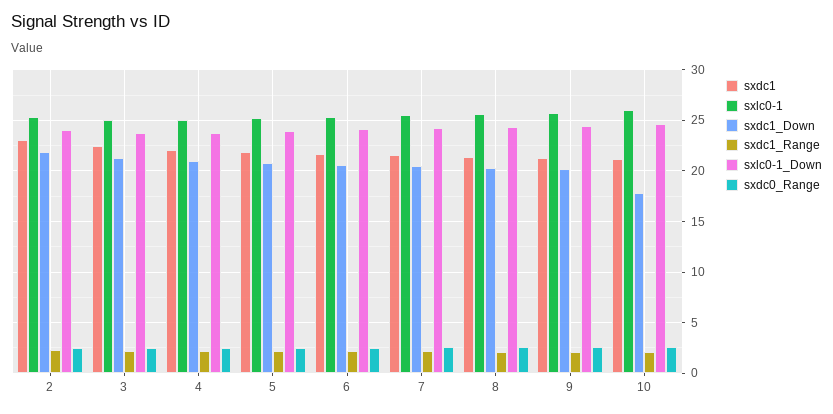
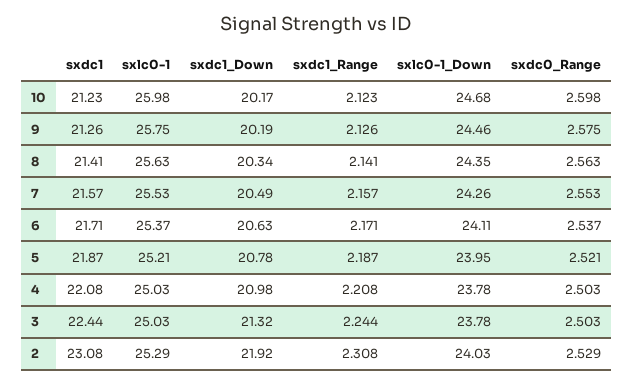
  {
    "sxdc1": {
      "2": 23.08,
      "3": 22.44,
      "4": 22.08,
      "5": 21.87,
      "6": 21.71,
      "7": 21.57,
      "8": 21.41,
      "9": 21.26,
      "10": 21.23
    },
    "sxlc0-1": {
      "2": 25.29,
      "3": 25.03,
      "4": 25.03,
      "5": 25.21,
      "6": 25.37,
      "7": 25.53,
      "8": 25.63,
      "9": 25.75,
      "10": 25.98
    },
    "sxdc1_Down": {
      "2": 21.92,
      "3": 21.32,
      "4": 20.98,
      "5": 20.78,
      "6": 20.63,
      "7": 20.49,
      "8": 20.34,
      "9": 20.19,
-     "10": 18
+     "10": 20.17
    },
    "sxdc1_Range": {
      "2": 2.308,
      "3": 2.244,
      "4": 2.208,
      "5": 2.187,
      "6": 2.171,
      "7": 2.157,
      "8": 2.141,
      "9": 2.126,
      "10": 2.123
    },
    "sxlc0-1_Down": {
      "2": 24.03,
      "3": 23.78,
      "4": 23.78,
      "5": 23.95,
      "6": 24.11,
      "7": 24.26,
      "8": 24.35,
      "9": 24.46,
      "10": 24.68
    },
    "sxdc0_Range": {
      "2": 2.529,
      "3": 2.503,
      "4": 2.503,
      "5": 2.521,
      "6": 2.537,
      "7": 2.553,
      "8": 2.563,
      "9": 2.575,
      "10": 2.598
    }
  }

